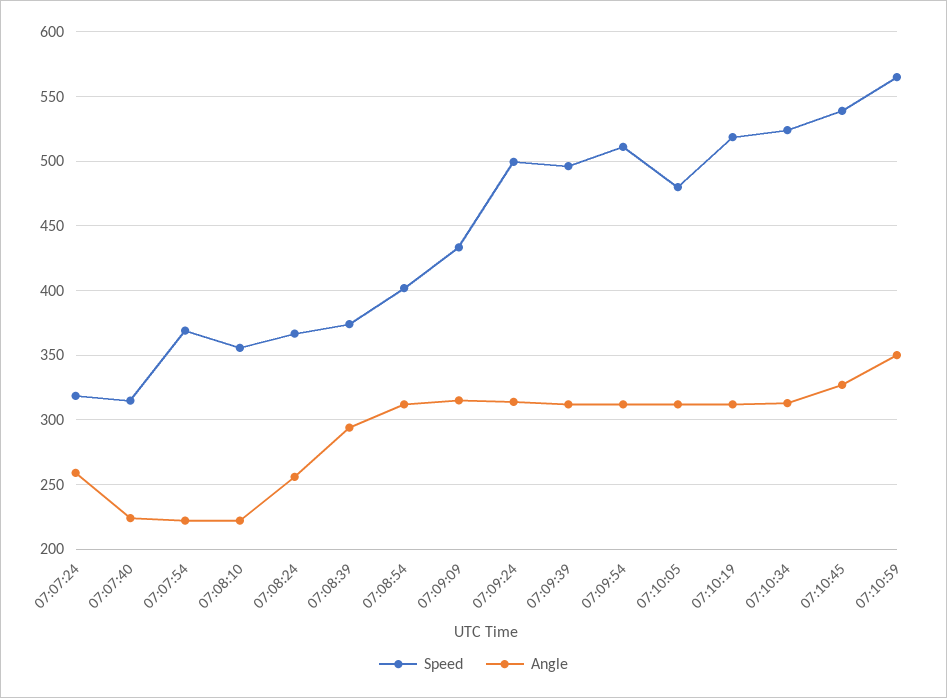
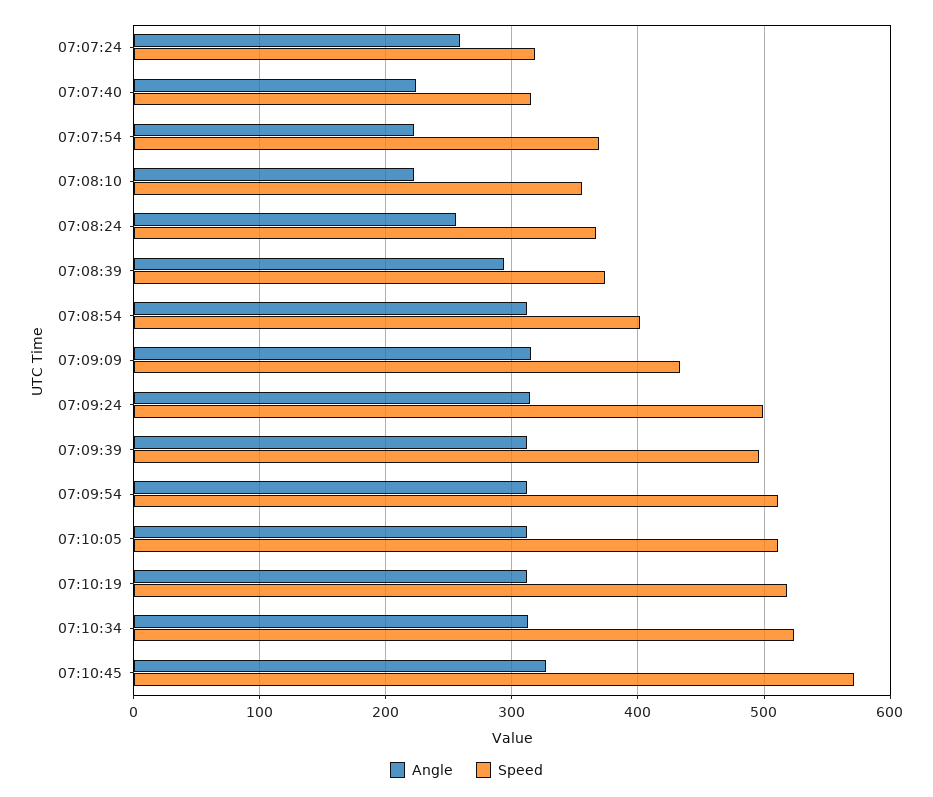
  {
    "Speed": {
      "07:07:24": 320,
      "07:07:40": 315,
      "07:07:54": 370,
      "07:08:10": 355,
      "07:08:24": 365,
      "07:08:39": 375,
      "07:08:54": 400,
      "07:09:09": 435,
      "07:09:24": 500,
      "07:09:39": 495,
      "07:09:54": 510,
-     "07:10:05": 480,
+     "07:10:05": 510,
      "07:10:19": 520,
      "07:10:34": 525,
-     "07:10:45": 540,
+     "07:10:45": 570
-     "07:10:59": 565
    },
    "Angle": {
      "07:07:24": 260,
      "07:07:40": 225,
      "07:07:54": 220,
      "07:08:10": 220,
      "07:08:24": 255,
      "07:08:39": 295,
      "07:08:54": 310,
      "07:09:09": 315,
      "07:09:24": 315,
      "07:09:39": 310,
      "07:09:54": 310,
      "07:10:05": 310,
      "07:10:19": 310,
      "07:10:34": 315,
-     "07:10:45": 325,
+     "07:10:45": 325
-     "07:10:59": 350
    }
  }

